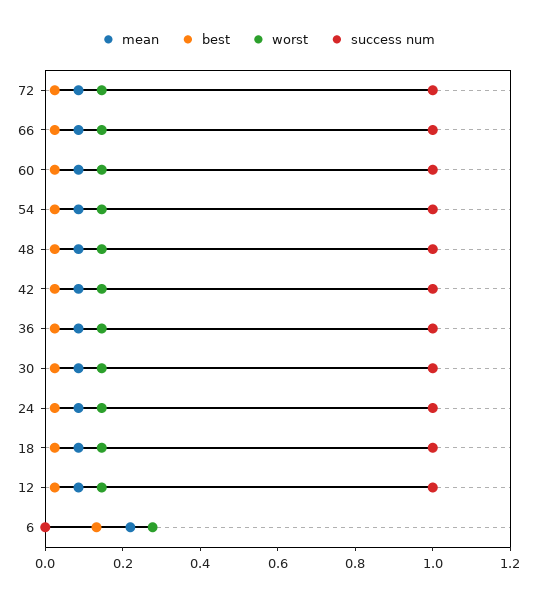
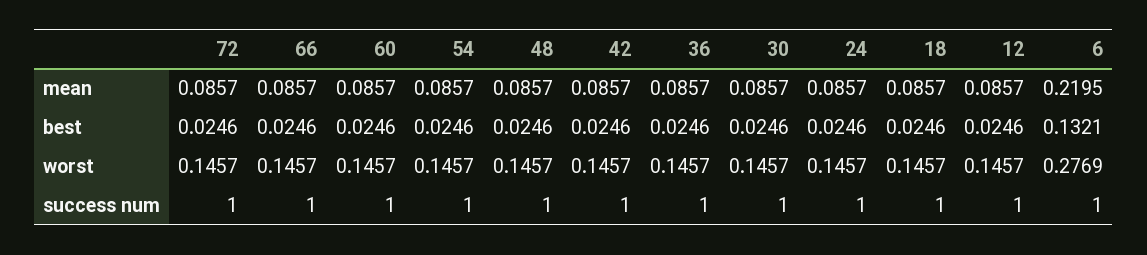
  {
    "mean": {
      "72": 0.0857,
      "66": 0.0857,
      "60": 0.0857,
      "54": 0.0857,
      "48": 0.0857,
      "42": 0.0857,
      "36": 0.0857,
      "30": 0.0857,
      "24": 0.0857,
      "18": 0.0857,
      "12": 0.0857,
      "6": 0.2195
    },
    "best": {
      "72": 0.0246,
      "66": 0.0246,
      "60": 0.0246,
      "54": 0.0246,
      "48": 0.0246,
      "42": 0.0246,
      "36": 0.0246,
      "30": 0.0246,
      "24": 0.0246,
      "18": 0.0246,
      "12": 0.0246,
      "6": 0.1321
    },
    "worst": {
      "72": 0.1457,
      "66": 0.1457,
      "60": 0.1457,
      "54": 0.1457,
      "48": 0.1457,
      "42": 0.1457,
      "36": 0.1457,
      "30": 0.1457,
      "24": 0.1457,
      "18": 0.1457,
      "12": 0.1457,
      "6": 0.2769
    },
    "success num": {
      "72": 1,
      "66": 1,
      "60": 1,
      "54": 1,
      "48": 1,
      "42": 1,
      "36": 1,
      "30": 1,
      "24": 1,
      "18": 1,
      "12": 1,
-     "6": 0
+     "6": 1
    }
  }

